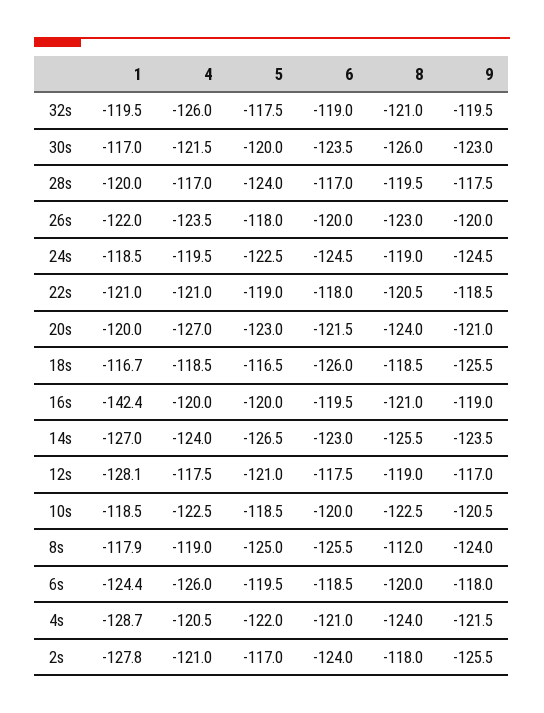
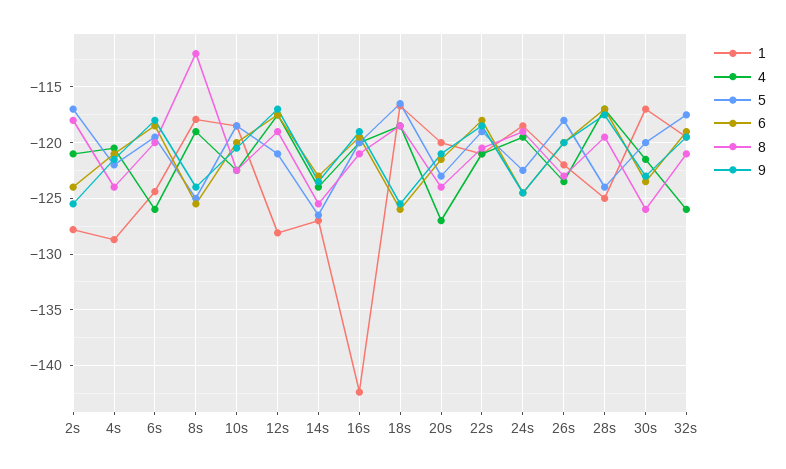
  {
    "1": {
      "32s": -119.5,
      "30s": -117,
-     "28s": -120,
+     "28s": -125,
      "26s": -122,
      "24s": -118.5,
      "22s": -121,
      "20s": -120,
      "18s": -116.7,
      "16s": -142.4,
      "14s": -127,
      "12s": -128.1,
      "10s": -118.5,
      "8s": -117.9,
      "6s": -124.4,
      "4s": -128.7,
      "2s": -127.8
    },
    "4": {
      "32s": -126,
      "30s": -121.5,
      "28s": -117,
      "26s": -123.5,
      "24s": -119.5,
      "22s": -121,
      "20s": -127,
      "18s": -118.5,
      "16s": -120,
      "14s": -124,
      "12s": -117.5,
      "10s": -122.5,
      "8s": -119,
      "6s": -126,
      "4s": -120.5,
      "2s": -121
    },
    "5": {
      "32s": -117.5,
      "30s": -120,
      "28s": -124,
      "26s": -118,
      "24s": -122.5,
      "22s": -119,
      "20s": -123,
      "18s": -116.5,
      "16s": -120,
      "14s": -126.5,
      "12s": -121,
      "10s": -118.5,
      "8s": -125,
      "6s": -119.5,
      "4s": -122,
      "2s": -117
    },
    "6": {
      "32s": -119,
      "30s": -123.5,
      "28s": -117,
      "26s": -120,
      "24s": -124.5,
      "22s": -118,
      "20s": -121.5,
      "18s": -126,
      "16s": -119.5,
      "14s": -123,
      "12s": -117.5,
      "10s": -120,
      "8s": -125.5,
      "6s": -118.5,
      "4s": -121,
      "2s": -124
    },
    "8": {
      "32s": -121,
      "30s": -126,
      "28s": -119.5,
      "26s": -123,
      "24s": -119,
      "22s": -120.5,
      "20s": -124,
      "18s": -118.5,
      "16s": -121,
      "14s": -125.5,
      "12s": -119,
      "10s": -122.5,
      "8s": -112,
      "6s": -120,
      "4s": -124,
      "2s": -118
    },
    "9": {
      "32s": -119.5,
      "30s": -123,
      "28s": -117.5,
      "26s": -120,
      "24s": -124.5,
      "22s": -118.5,
      "20s": -121,
      "18s": -125.5,
      "16s": -119,
      "14s": -123.5,
      "12s": -117,
      "10s": -120.5,
      "8s": -124,
      "6s": -118,
      "4s": -121.5,
      "2s": -125.5
    }
  }

